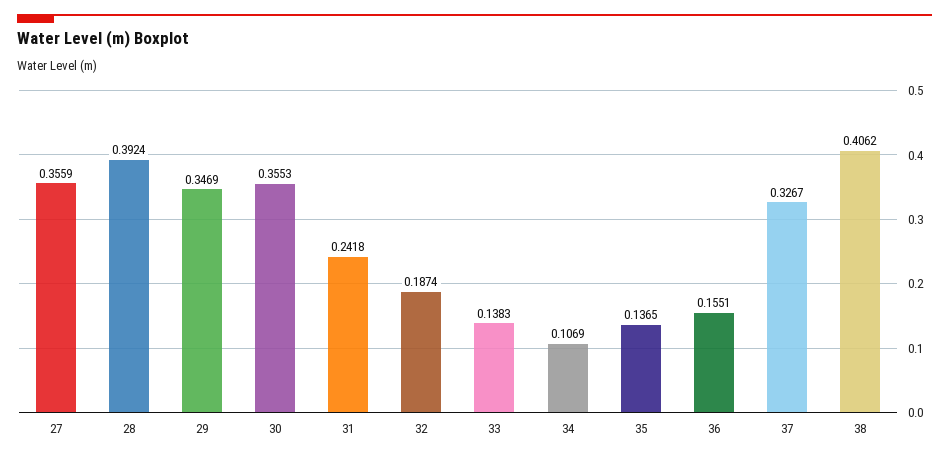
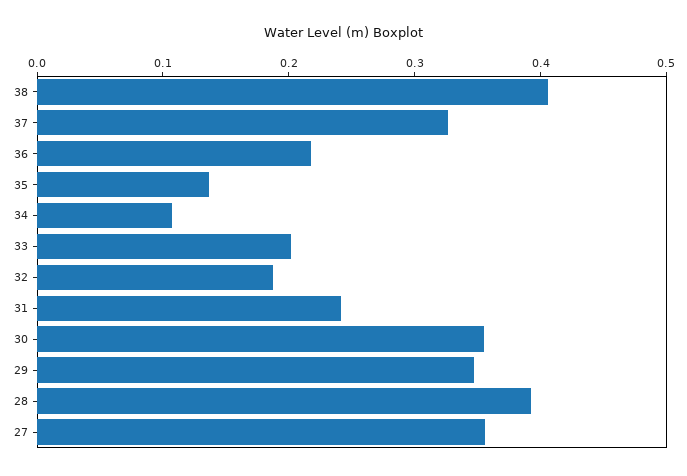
  {
    "27": 0.3559,
    "28": 0.3924,
    "29": 0.3469,
    "30": 0.3553,
    "31": 0.2418,
    "32": 0.1874,
-   "33": 0.1383,
+   "33": 0.2,
    "34": 0.1069,
    "35": 0.1365,
-   "36": 0.1551,
+   "36": 0.22,
    "37": 0.3267,
    "38": 0.4062
  }

